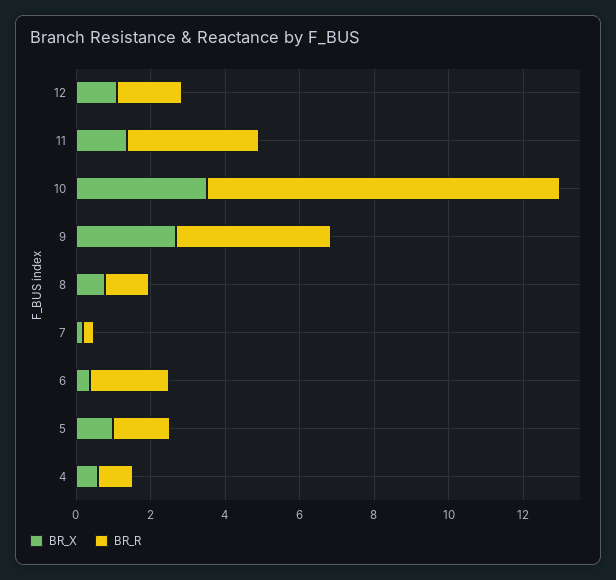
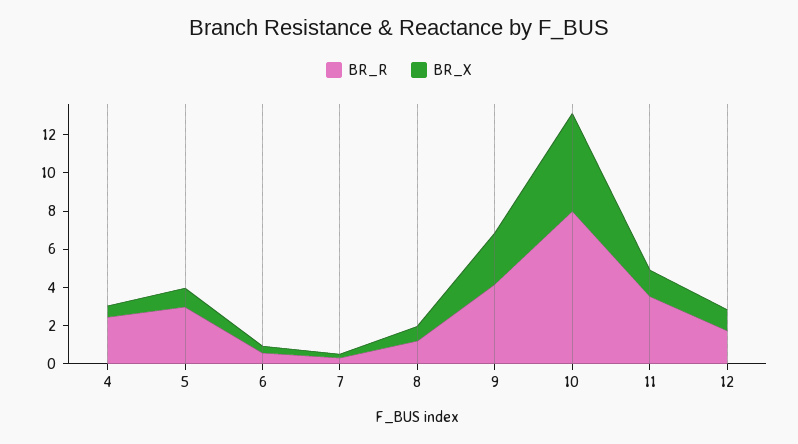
  {
    "BR_X": {
      "12": 1,
      "11": 1.5,
-     "10": 3.5,
+     "10": 5,
      "9": 2.5,
      "8": 1,
      "7": 0,
      "6": 0.5,
      "5": 1,
      "4": 0.5
    },
    "BR_R": {
      "12": 1.5,
      "11": 3.5,
-     "10": 9.5,
+     "10": 8,
      "9": 4,
      "8": 1,
      "7": 0.5,
-     "6": 2,
+     "6": 0.5,
-     "5": 1.5,
+     "5": 3,
-     "4": 1
+     "4": 2.5
    }
  }

